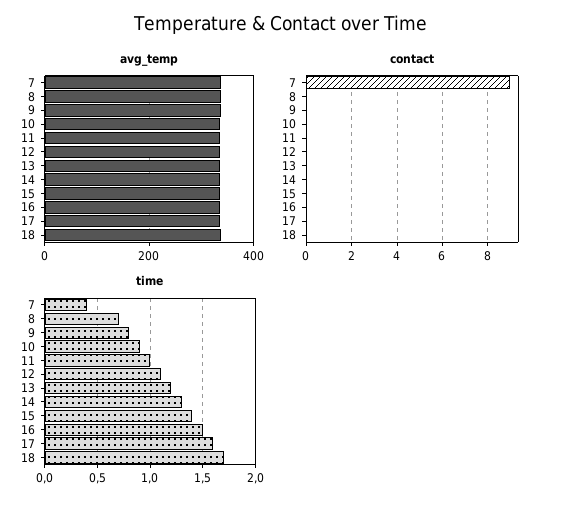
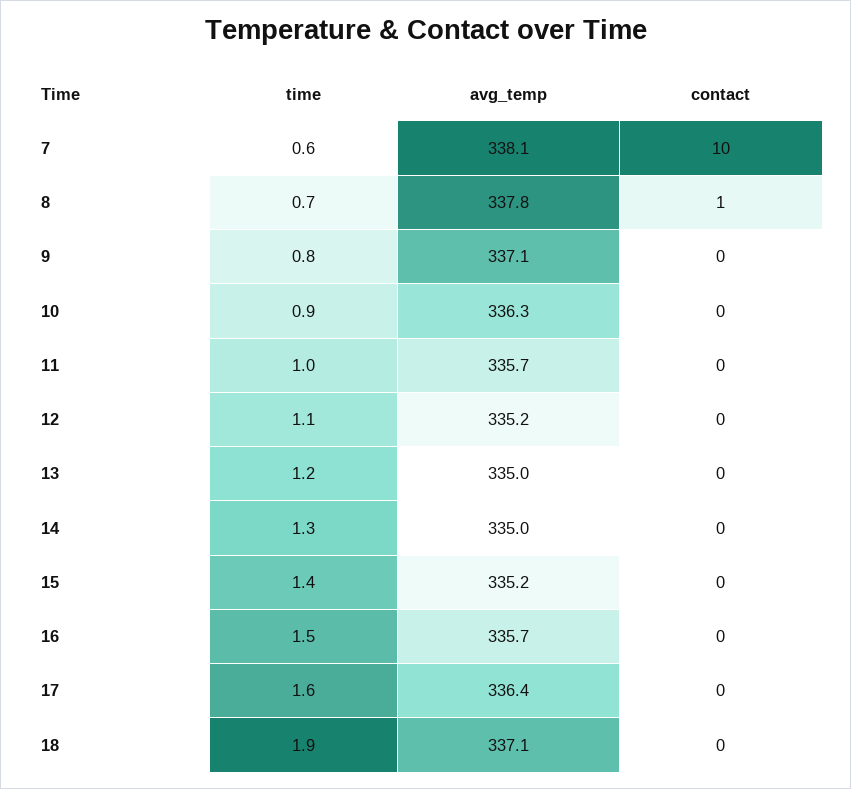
  {
    "avg_temp": {
      "7": 338.1,
      "8": 337.8,
      "9": 337.1,
      "10": 336.3,
      "11": 335.7,
      "12": 335.2,
      "13": 335,
      "14": 335,
      "15": 335.2,
      "16": 335.7,
      "17": 336.4,
      "18": 337.1
    },
    "contact": {
-     "7": 9,
+     "7": 10,
-     "8": 0,
+     "8": 1,
      "9": 0,
      "10": 0,
      "11": 0,
      "12": 0,
      "13": 0,
      "14": 0,
      "15": 0,
      "16": 0,
      "17": 0,
      "18": 0
    },
    "time": {
-     "7": 0.4,
+     "7": 0.6,
      "8": 0.7,
      "9": 0.8,
      "10": 0.9,
      "11": 1,
      "12": 1.1,
      "13": 1.2,
      "14": 1.3,
      "15": 1.4,
      "16": 1.5,
      "17": 1.6,
-     "18": 1.7
+     "18": 1.9
    }
  }

